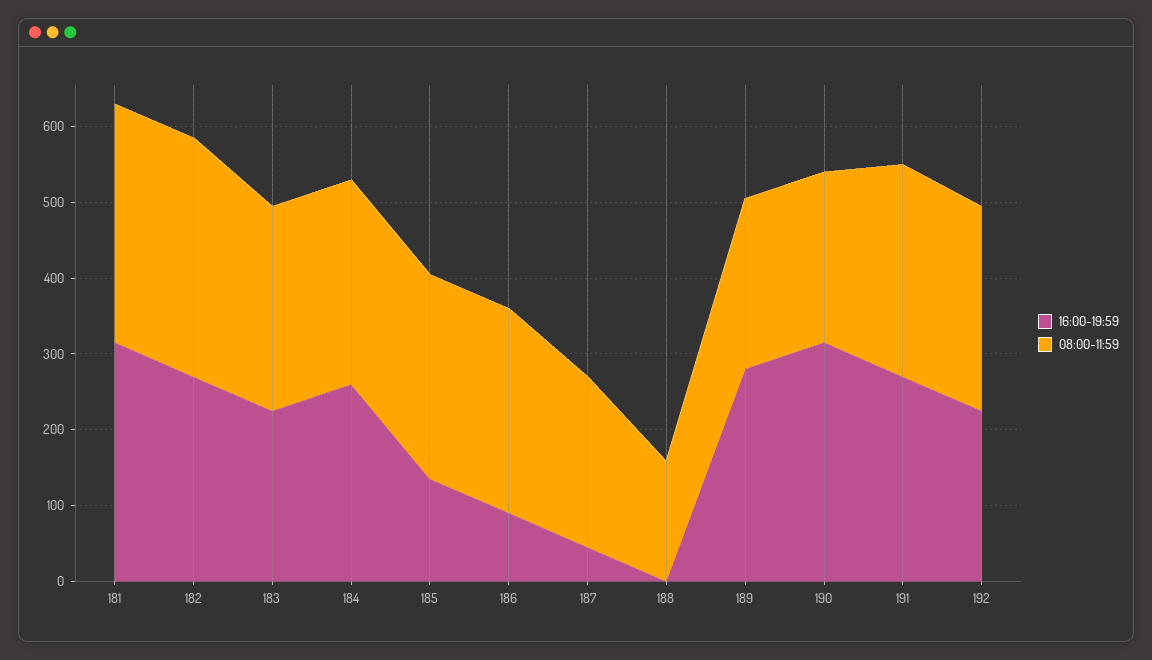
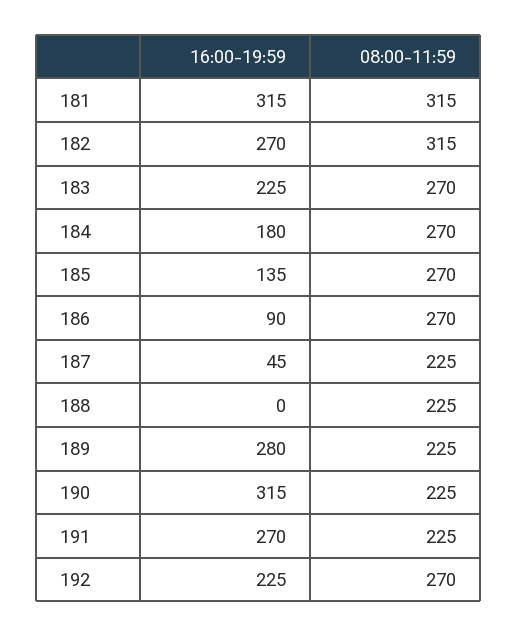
  {
    "16:00-19:59": {
      "181": 315,
      "182": 270,
      "183": 225,
-     "184": 260,
+     "184": 180,
      "185": 135,
      "186": 90,
      "187": 45,
      "188": 0,
      "189": 280,
      "190": 315,
      "191": 270,
      "192": 225
    },
    "08:00-11:59": {
      "181": 315,
      "182": 315,
      "183": 270,
      "184": 270,
      "185": 270,
      "186": 270,
      "187": 225,
-     "188": 160,
+     "188": 225,
      "189": 225,
      "190": 225,
-     "191": 280,
+     "191": 225,
      "192": 270
    }
  }

